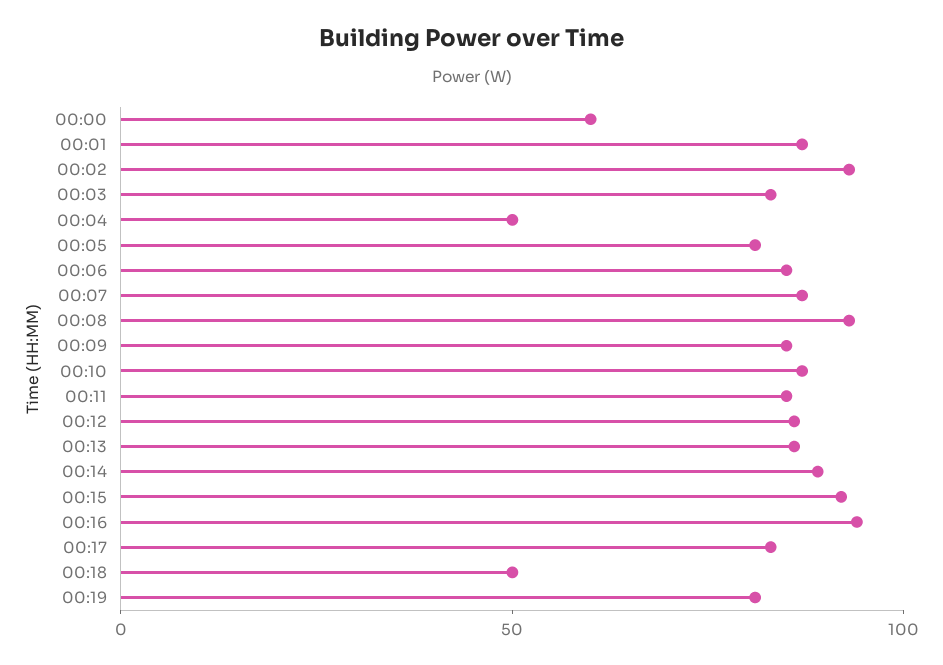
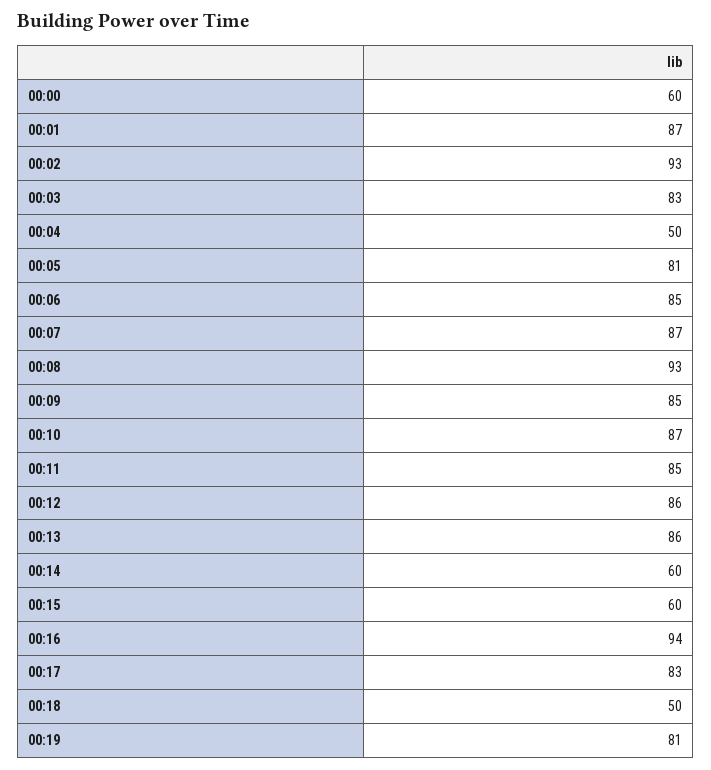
  {
    "00:00": 60,
    "00:01": 87,
    "00:02": 93,
    "00:03": 83,
    "00:04": 50,
    "00:05": 81,
    "00:06": 85,
    "00:07": 87,
    "00:08": 93,
    "00:09": 85,
    "00:10": 87,
    "00:11": 85,
    "00:12": 86,
    "00:13": 86,
-   "00:14": 90,
+   "00:14": 60,
-   "00:15": 90,
+   "00:15": 60,
    "00:16": 94,
    "00:17": 83,
    "00:18": 50,
    "00:19": 81
  }

